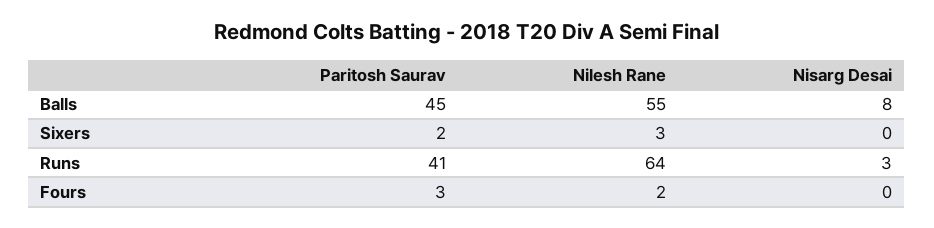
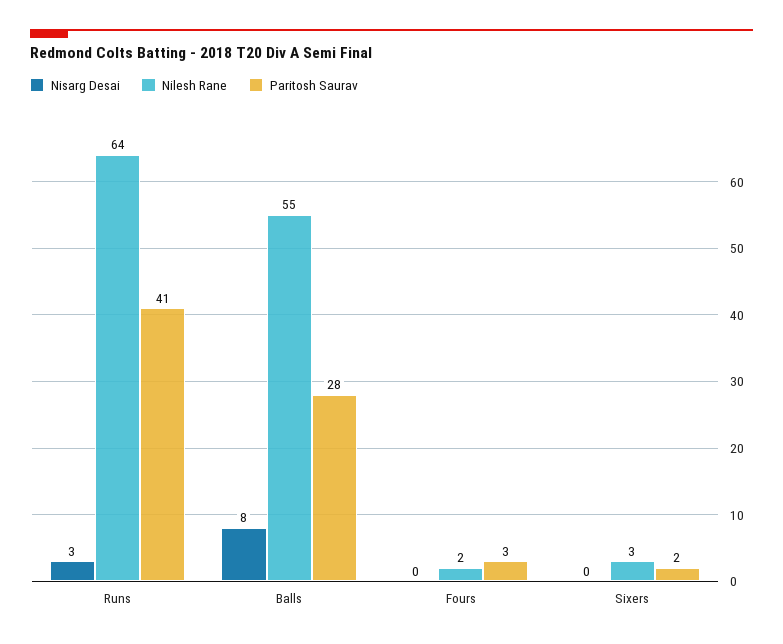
  {
    "Paritosh Saurav": {
-     "Balls": 45,
+     "Balls": 28,
      "Sixers": 2,
      "Runs": 41,
      "Fours": 3
    },
    "Nilesh Rane": {
      "Balls": 55,
      "Sixers": 3,
      "Runs": 64,
      "Fours": 2
    },
    "Nisarg Desai": {
      "Balls": 8,
      "Sixers": 0,
      "Runs": 3,
      "Fours": 0
    }
  }

